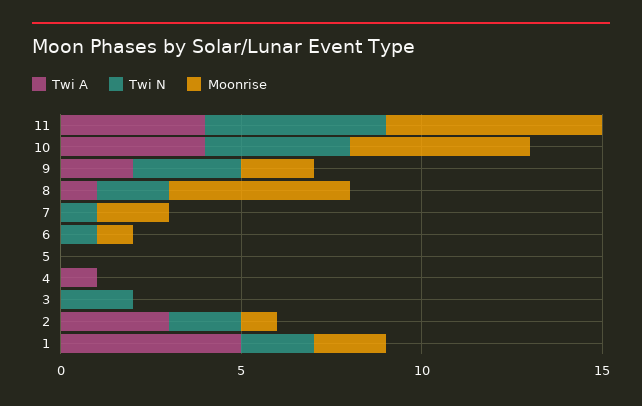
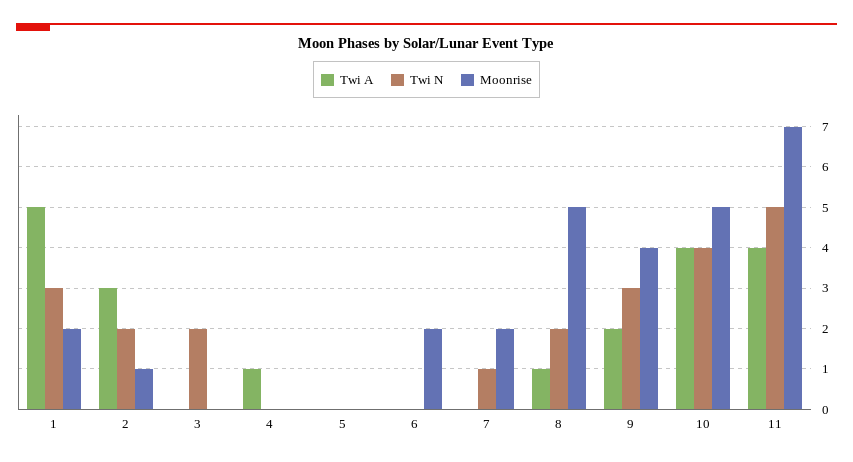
  {
    "Twi A": {
      "11": 4,
      "10": 4,
      "9": 2,
      "8": 1,
      "7": 0,
      "6": 0,
      "5": 0,
      "4": 1,
      "3": 0,
      "2": 3,
      "1": 5
    },
    "Twi N": {
      "11": 5,
      "10": 4,
      "9": 3,
      "8": 2,
      "7": 1,
-     "6": 1,
+     "6": 0,
      "5": 0,
      "4": 0,
      "3": 2,
      "2": 2,
-     "1": 2
+     "1": 3
    },
    "Moonrise": {
-     "11": 6,
+     "11": 7,
      "10": 5,
-     "9": 2,
+     "9": 4,
      "8": 5,
      "7": 2,
-     "6": 1,
+     "6": 2,
      "5": 0,
      "4": 0,
      "3": 0,
      "2": 1,
      "1": 2
    }
  }

